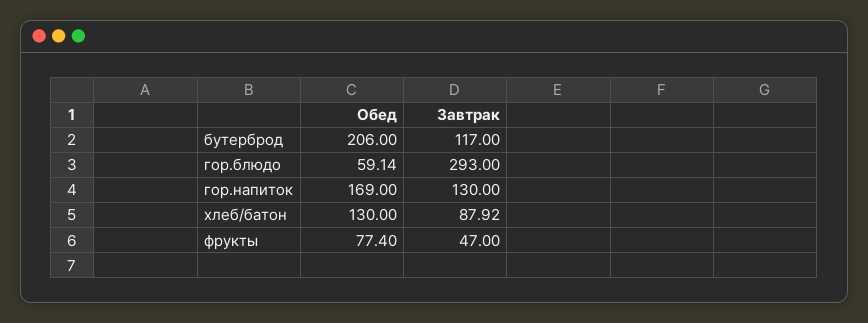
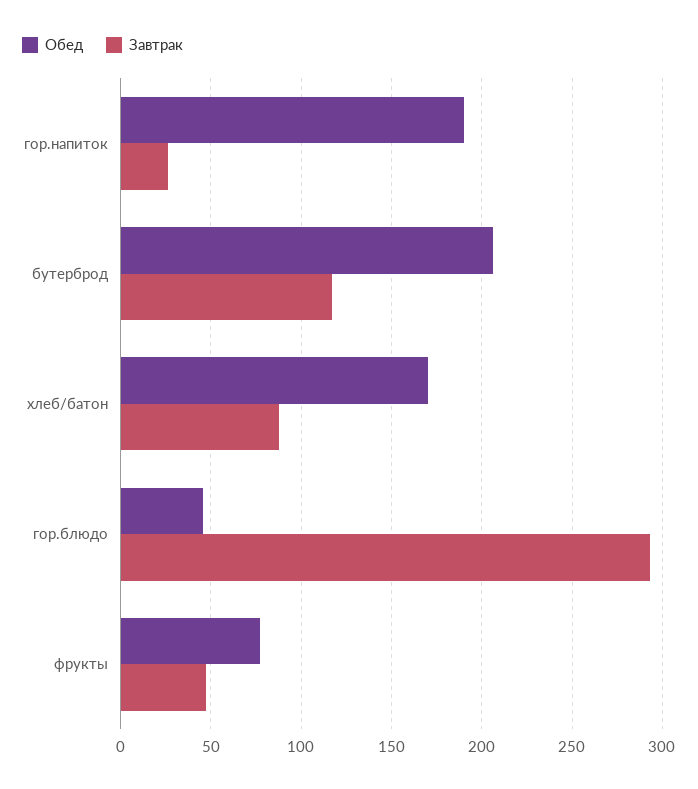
  {
    "Обед": {
      "бутерброд": 206,
-     "гор.блюдо": 59.14,
+     "гор.блюдо": 45,
-     "гор.напиток": 169,
+     "гор.напиток": 190,
-     "хлеб/батон": 130,
+     "хлеб/батон": 170,
      "фрукты": 77.4
    },
    "Завтрак": {
      "бутерброд": 117,
      "гор.блюдо": 293,
-     "гор.напиток": 130,
+     "гор.напиток": 25,
      "хлеб/батон": 87.92,
      "фрукты": 47
    }
  }

